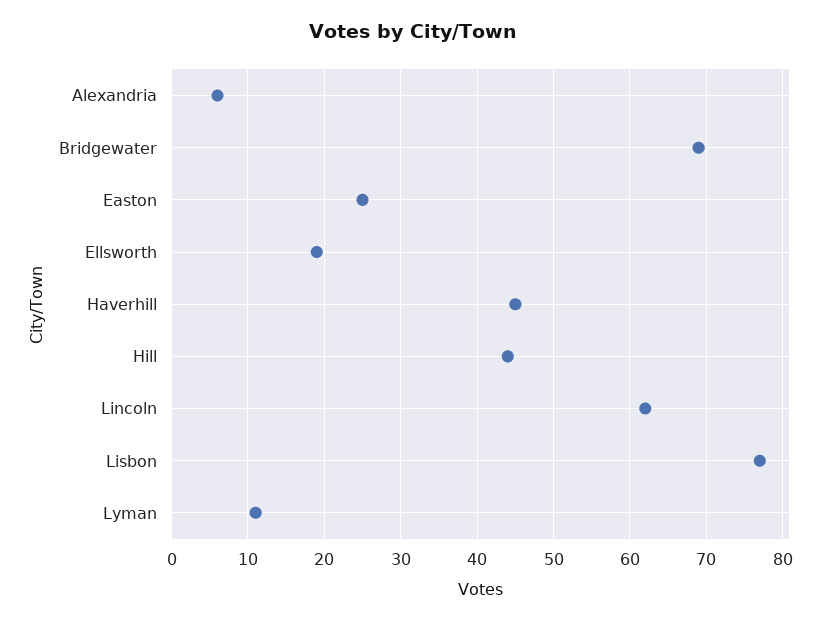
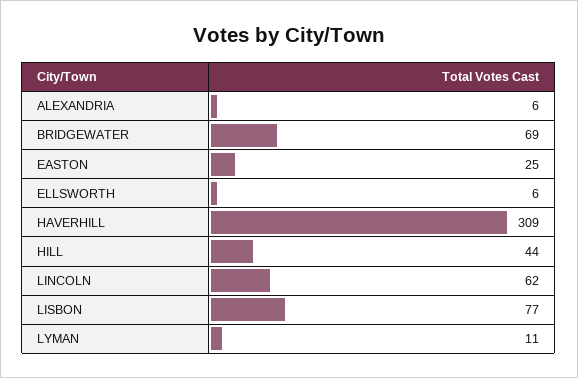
  {
    "Alexandria": 6,
    "Bridgewater": 69,
    "Easton": 25,
-   "Ellsworth": 19,
+   "Ellsworth": 6,
-   "Haverhill": 45,
+   "Haverhill": 309,
    "Hill": 44,
    "Lincoln": 62,
    "Lisbon": 77,
    "Lyman": 11
  }

